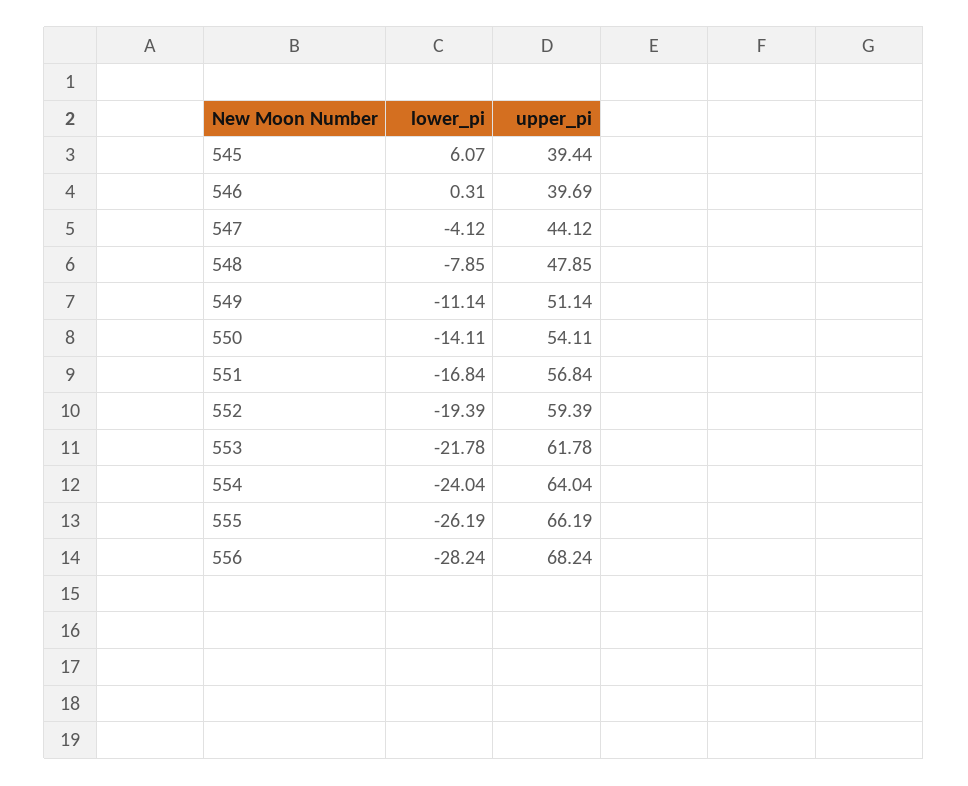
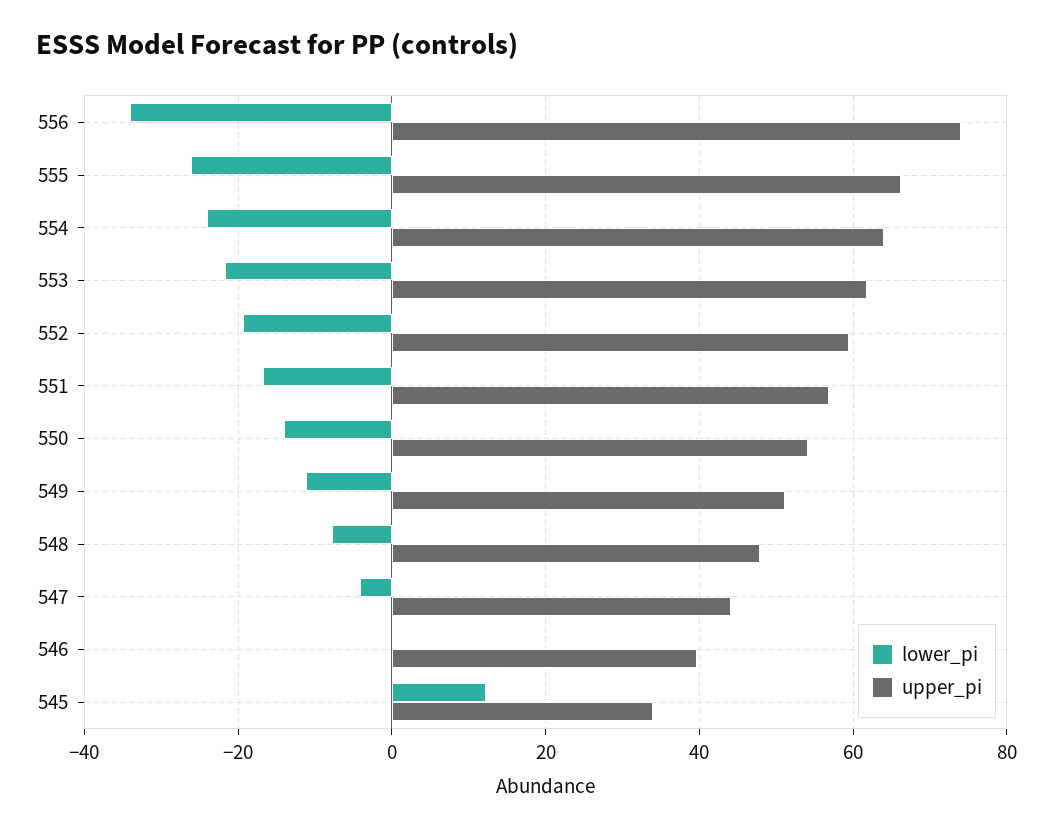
  {
    "lower_pi": {
-     "545": 6.07,
+     "545": 12,
      "546": 0.31,
      "547": -4.12,
      "548": -7.85,
      "549": -11.14,
      "550": -14.11,
      "551": -16.84,
      "552": -19.39,
      "553": -21.78,
      "554": -24.04,
      "555": -26.19,
-     "556": -28.24
+     "556": -34
    },
    "upper_pi": {
-     "545": 39.44,
+     "545": 34,
      "546": 39.69,
      "547": 44.12,
      "548": 47.85,
      "549": 51.14,
      "550": 54.11,
      "551": 56.84,
      "552": 59.39,
      "553": 61.78,
      "554": 64.04,
      "555": 66.19,
-     "556": 68.24
+     "556": 74
    }
  }

